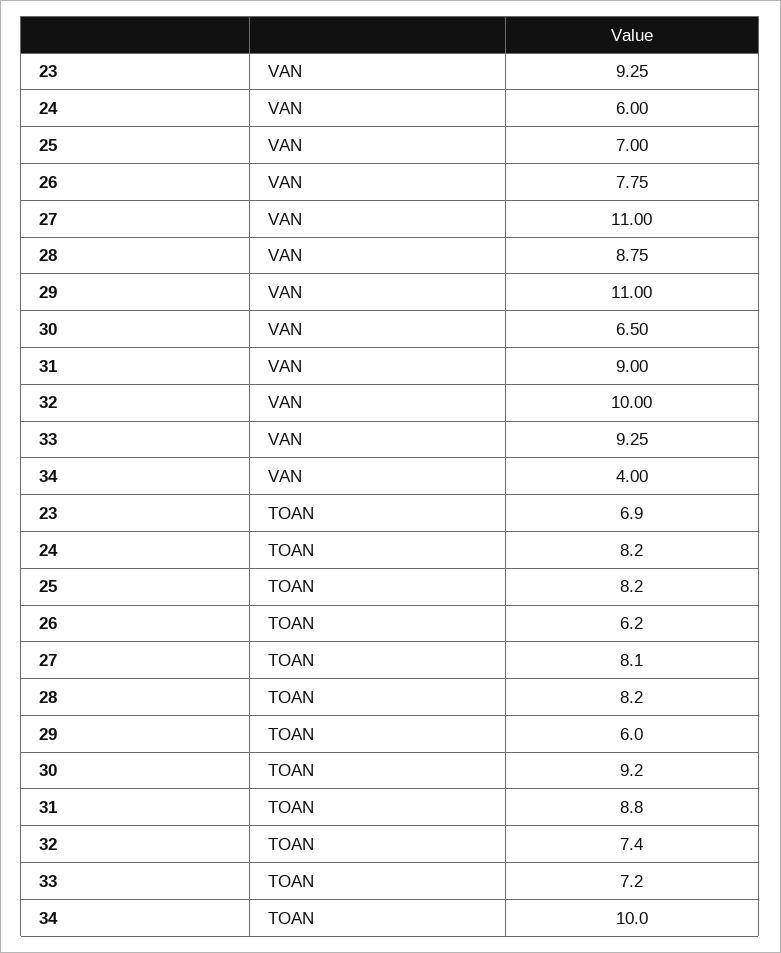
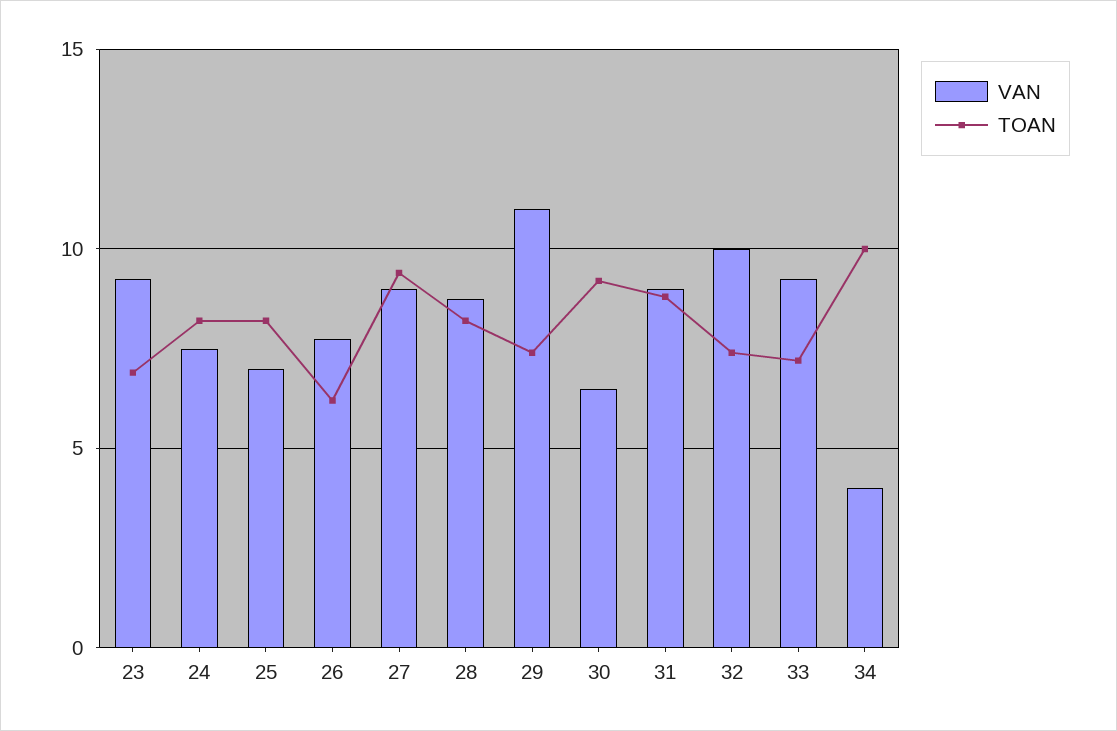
  {
    "VAN": {
      "23": 9.25,
-     "24": 6,
+     "24": 7.5,
      "25": 7,
      "26": 7.75,
-     "27": 11,
+     "27": 9,
      "28": 8.75,
      "29": 11,
      "30": 6.5,
      "31": 9,
      "32": 10,
      "33": 9.25,
      "34": 4
    },
    "TOAN": {
      "23": 6.9,
      "24": 8.2,
      "25": 8.2,
      "26": 6.2,
-     "27": 8.1,
+     "27": 9.5,
      "28": 8.2,
-     "29": 6,
+     "29": 7.5,
      "30": 9.2,
      "31": 8.8,
      "32": 7.4,
      "33": 7.2,
      "34": 10
    }
  }

